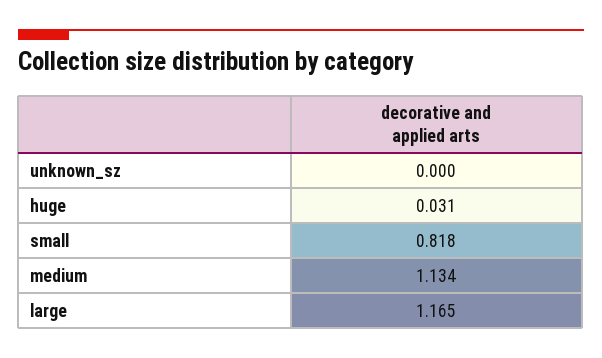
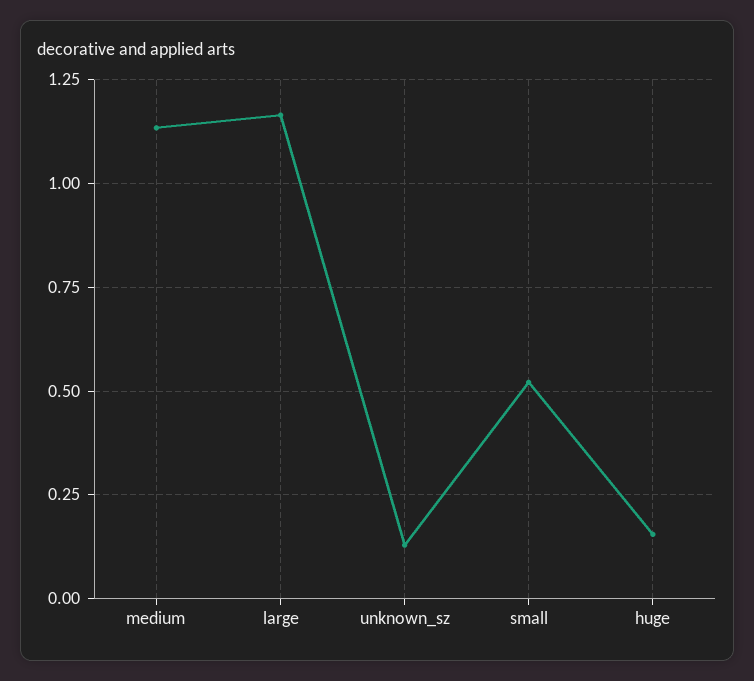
  {
-   "unknown_sz": 0,
+   "unknown_sz": 0.125,
-   "huge": 0.031,
+   "huge": 0.15,
-   "small": 0.818,
+   "small": 0.525,
    "medium": 1.134,
    "large": 1.165
  }

